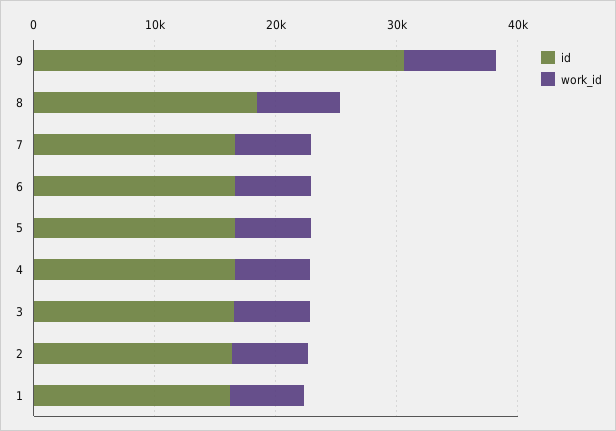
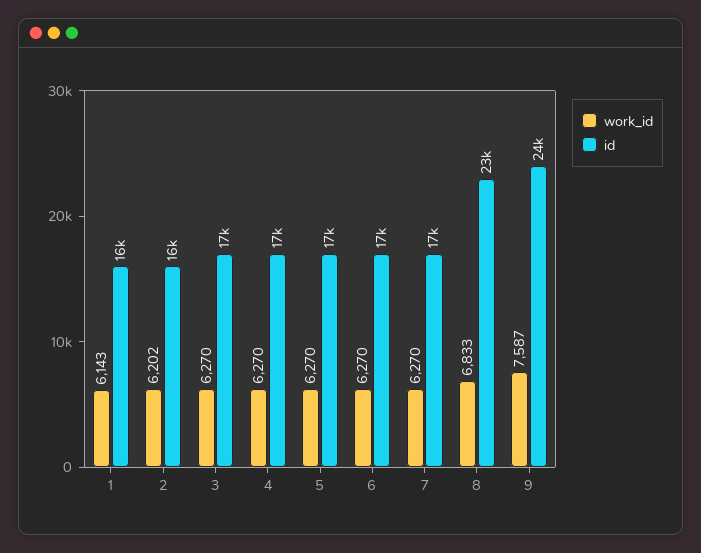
  {
    "id": {
-     "9": 30000,
+     "9": 24000,
-     "8": 18000,
+     "8": 23000,
      "7": 17000,
      "6": 17000,
      "5": 17000,
      "4": 17000,
      "3": 17000,
      "2": 16000,
      "1": 16000
    },
    "work_id": {
      "9": 7587,
      "8": 6833,
      "7": 6270,
      "6": 6270,
      "5": 6270,
      "4": 6270,
      "3": 6270,
      "2": 6202,
      "1": 6143
    }
  }

